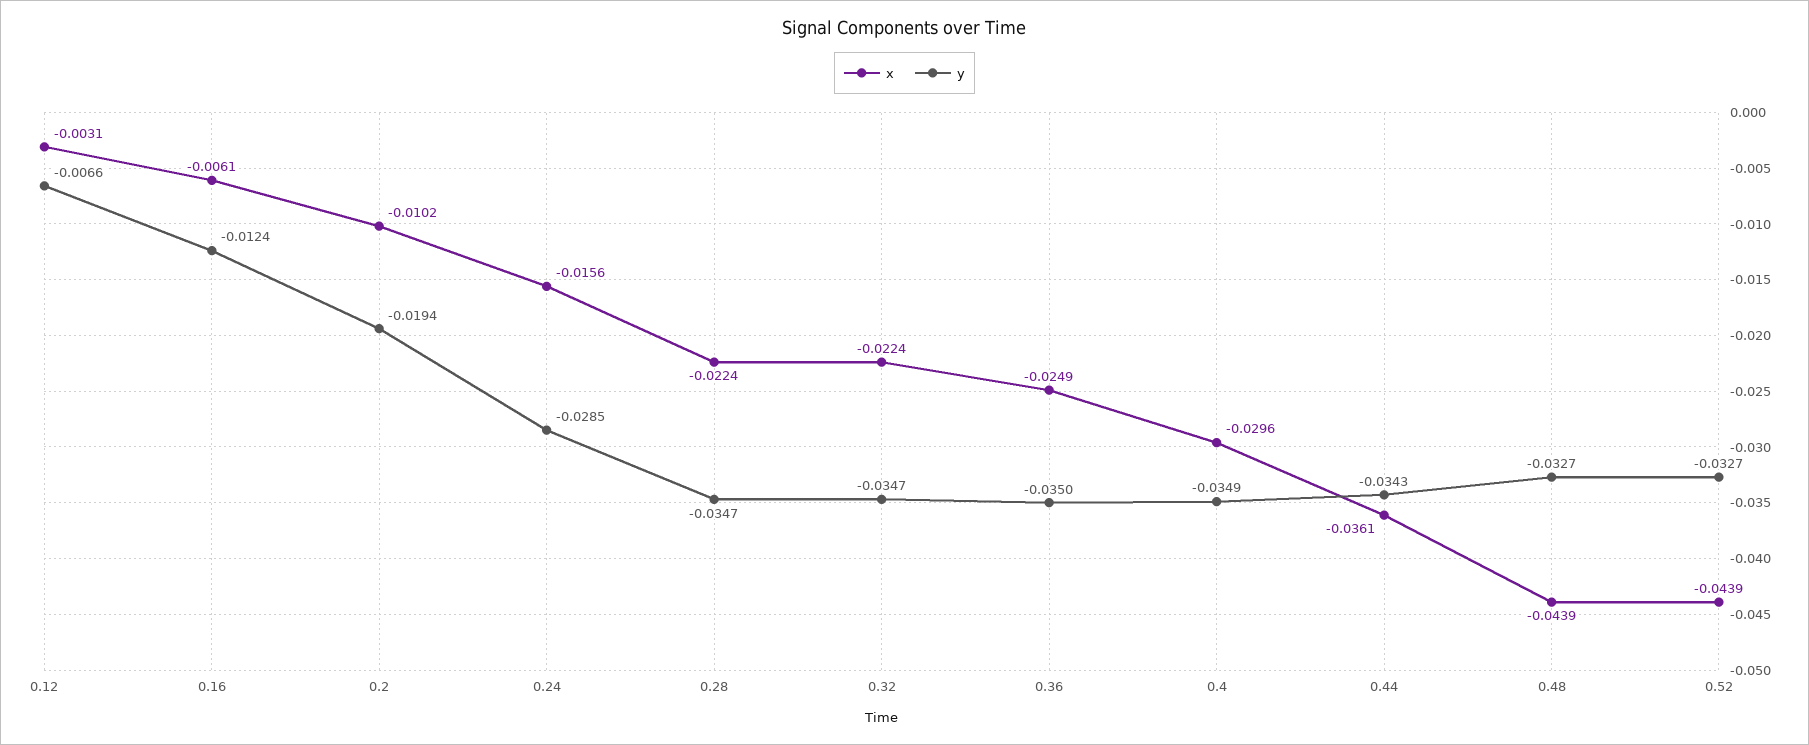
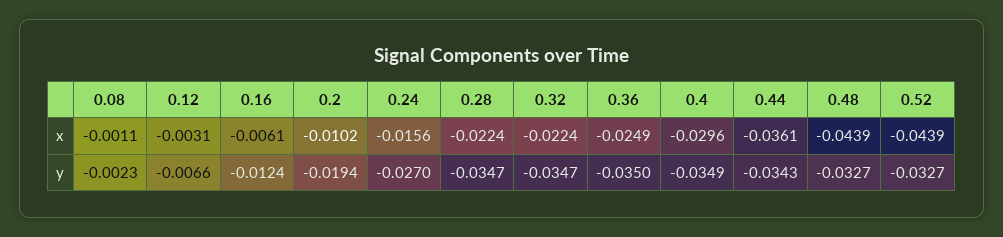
  {
    "x": {
      "0.12": -0.0031,
      "0.16": -0.0061,
      "0.2": -0.0102,
      "0.24": -0.0156,
      "0.28": -0.0224,
      "0.32": -0.0224,
      "0.36": -0.0249,
      "0.4": -0.0296,
      "0.44": -0.0361,
      "0.48": -0.0439,
-     "0.52": -0.0439
+     "0.52": -0.0439,
+     "0.08": -0.0011
    },
    "y": {
      "0.12": -0.0066,
      "0.16": -0.0124,
      "0.2": -0.0194,
-     "0.24": -0.0285,
+     "0.24": -0.027,
      "0.28": -0.0347,
      "0.32": -0.0347,
      "0.36": -0.035,
      "0.4": -0.0349,
      "0.44": -0.0343,
      "0.48": -0.0327,
-     "0.52": -0.0327
+     "0.52": -0.0327,
+     "0.08": -0.0023
    }
  }

